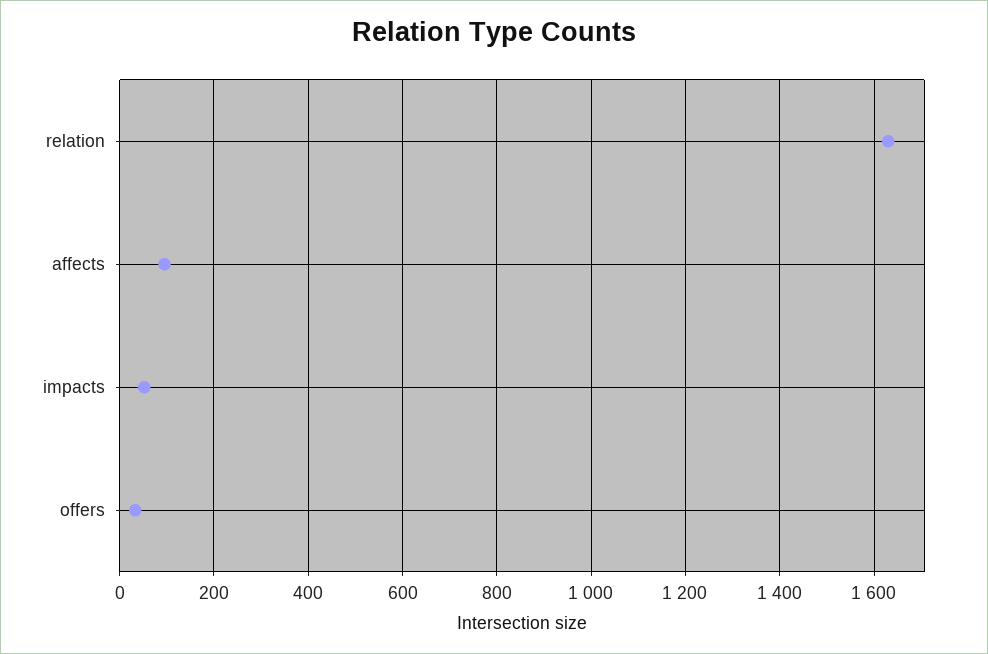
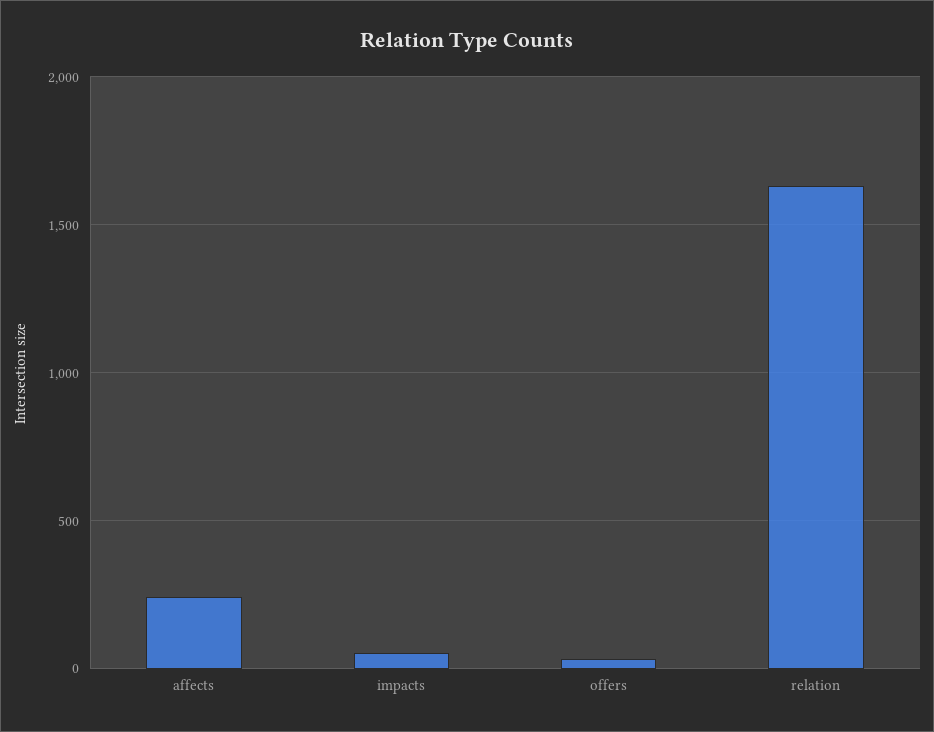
  {
    "relation": 1640,
-   "affects": 100,
+   "affects": 250,
    "impacts": 60,
    "offers": 40
  }

